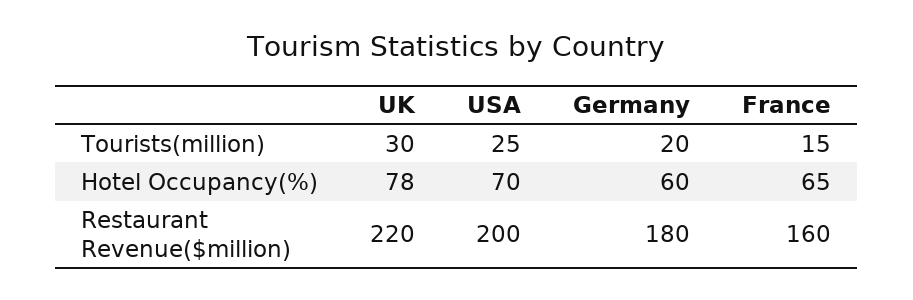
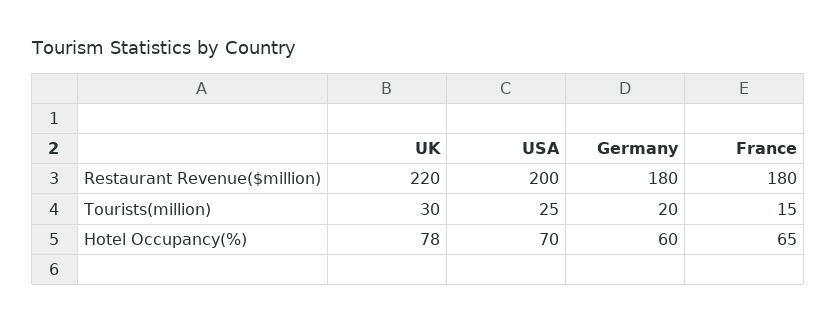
  {
    "UK": {
      "Tourists(million)": 30,
      "Hotel Occupancy(%)": 78,
      "Restaurant Revenue($million)": 220
    },
    "USA": {
      "Tourists(million)": 25,
      "Hotel Occupancy(%)": 70,
      "Restaurant Revenue($million)": 200
    },
    "Germany": {
      "Tourists(million)": 20,
      "Hotel Occupancy(%)": 60,
      "Restaurant Revenue($million)": 180
    },
    "France": {
      "Tourists(million)": 15,
      "Hotel Occupancy(%)": 65,
-     "Restaurant Revenue($million)": 160
+     "Restaurant Revenue($million)": 180
    }
  }

